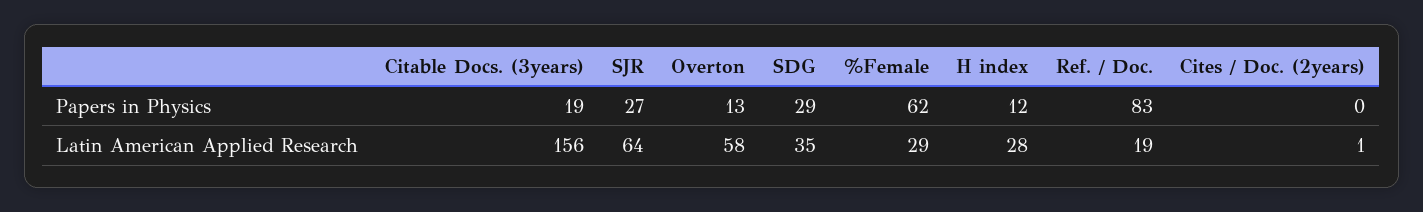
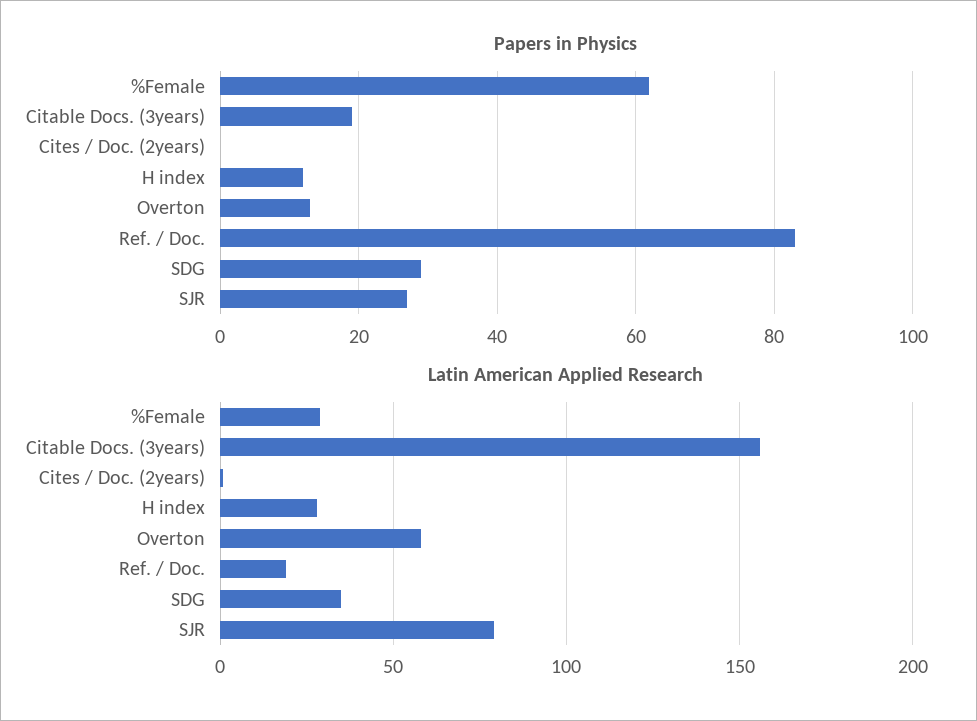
  {
    "Papers in Physics": {
      "Citable Docs. (3years)": 19,
      "SJR": 27,
      "Overton": 13,
      "SDG": 29,
      "%Female": 62,
      "H index": 12,
      "Ref. / Doc.": 83,
      "Cites / Doc. (2years)": 0
    },
    "Latin American Applied Research": {
      "Citable Docs. (3years)": 156,
-     "SJR": 64,
+     "SJR": 80,
      "Overton": 58,
      "SDG": 35,
      "%Female": 29,
      "H index": 28,
      "Ref. / Doc.": 19,
      "Cites / Doc. (2years)": 1
    }
  }

